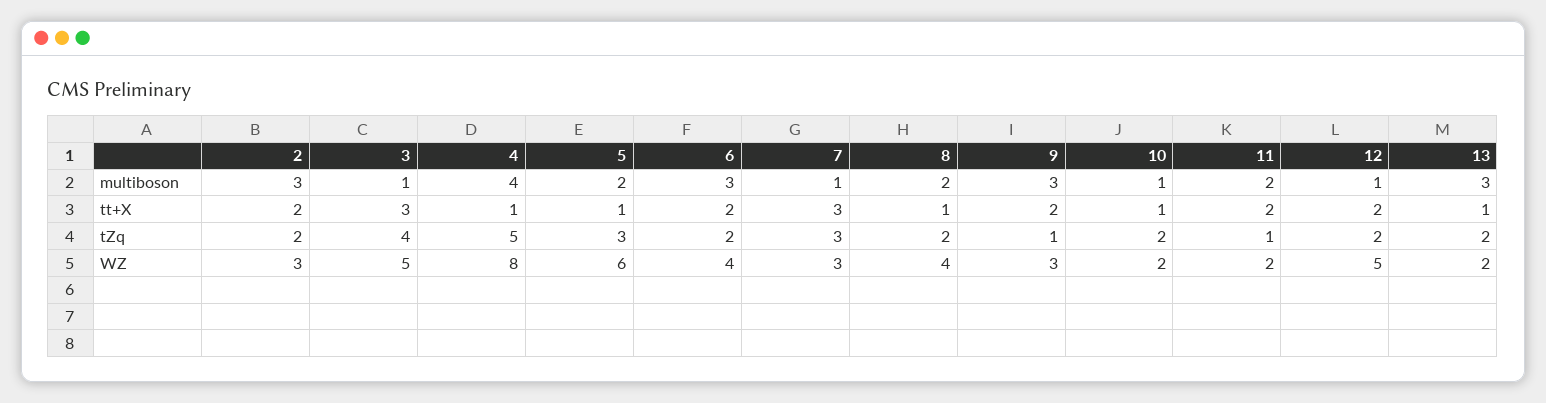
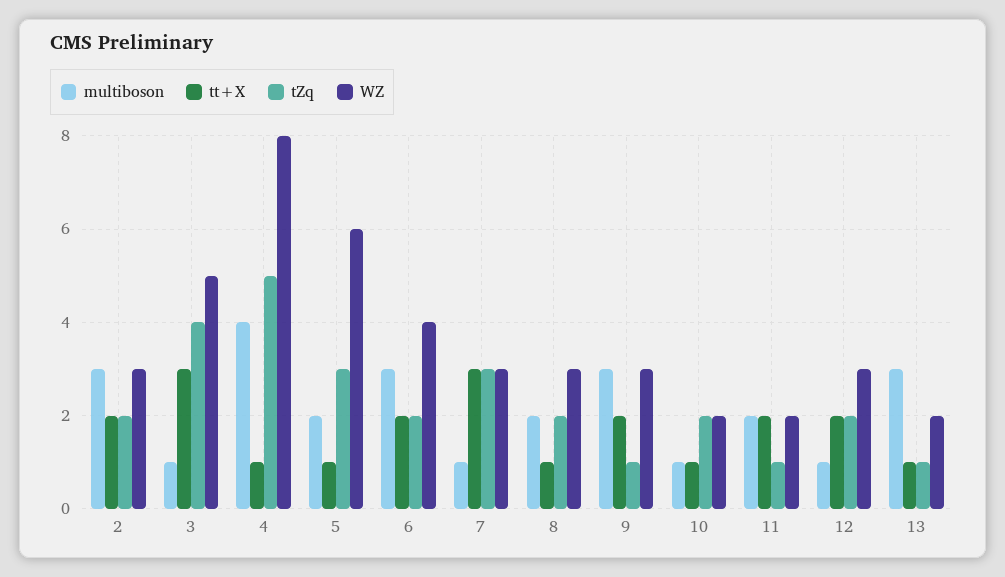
  {
    "multiboson": {
      "2": 3,
      "3": 1,
      "4": 4,
      "5": 2,
      "6": 3,
      "7": 1,
      "8": 2,
      "9": 3,
      "10": 1,
      "11": 2,
      "12": 1,
      "13": 3
    },
    "tt+X": {
      "2": 2,
      "3": 3,
      "4": 1,
      "5": 1,
      "6": 2,
      "7": 3,
      "8": 1,
      "9": 2,
      "10": 1,
      "11": 2,
      "12": 2,
      "13": 1
    },
    "tZq": {
      "2": 2,
      "3": 4,
      "4": 5,
      "5": 3,
      "6": 2,
      "7": 3,
      "8": 2,
      "9": 1,
      "10": 2,
      "11": 1,
      "12": 2,
-     "13": 2
+     "13": 1
    },
    "WZ": {
      "2": 3,
      "3": 5,
      "4": 8,
      "5": 6,
      "6": 4,
      "7": 3,
-     "8": 4,
+     "8": 3,
      "9": 3,
      "10": 2,
      "11": 2,
-     "12": 5,
+     "12": 3,
      "13": 2
    }
  }

